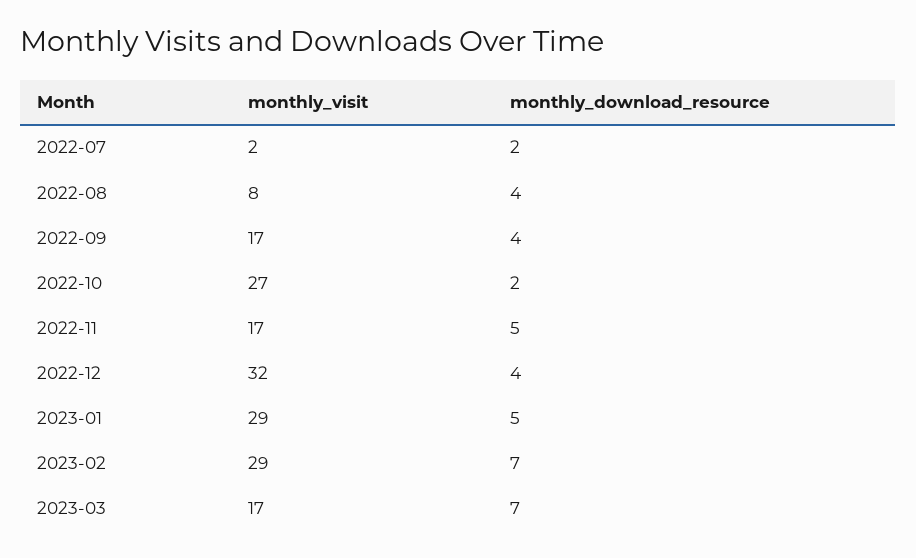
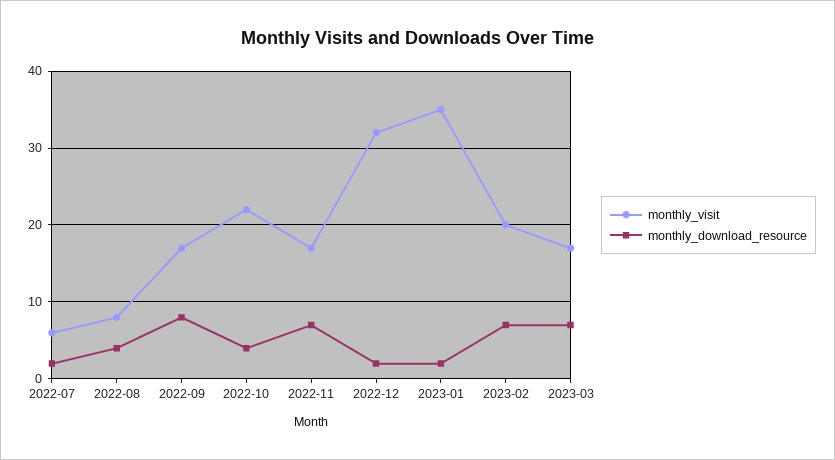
  {
    "monthly_visit": {
-     "2022-07": 2,
+     "2022-07": 6,
      "2022-08": 8,
      "2022-09": 17,
-     "2022-10": 27,
+     "2022-10": 22,
      "2022-11": 17,
      "2022-12": 32,
-     "2023-01": 29,
+     "2023-01": 35,
-     "2023-02": 29,
+     "2023-02": 20,
      "2023-03": 17
    },
    "monthly_download_resource": {
      "2022-07": 2,
      "2022-08": 4,
-     "2022-09": 4,
+     "2022-09": 8,
-     "2022-10": 2,
+     "2022-10": 4,
-     "2022-11": 5,
+     "2022-11": 7,
-     "2022-12": 4,
+     "2022-12": 2,
-     "2023-01": 5,
+     "2023-01": 2,
      "2023-02": 7,
      "2023-03": 7
    }
  }

